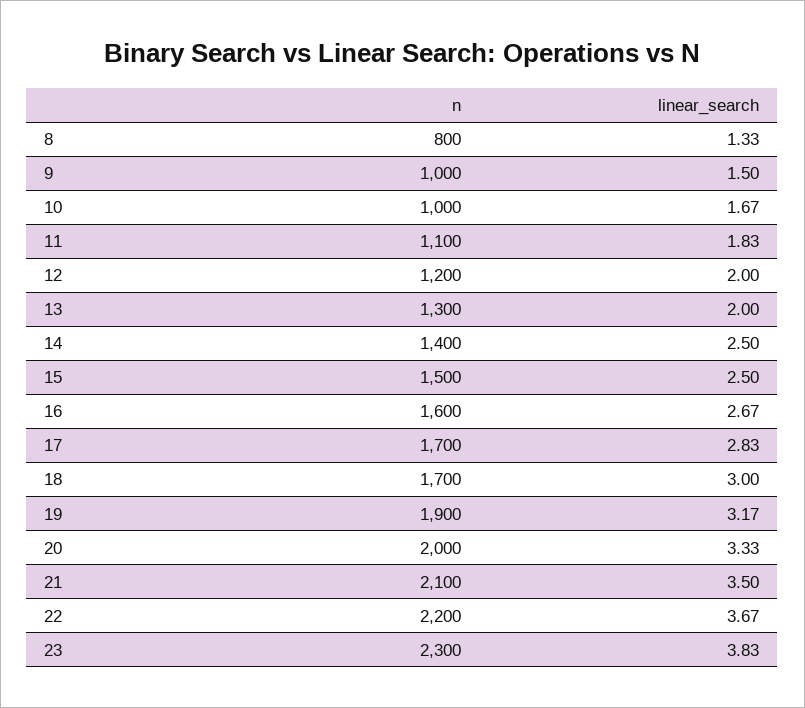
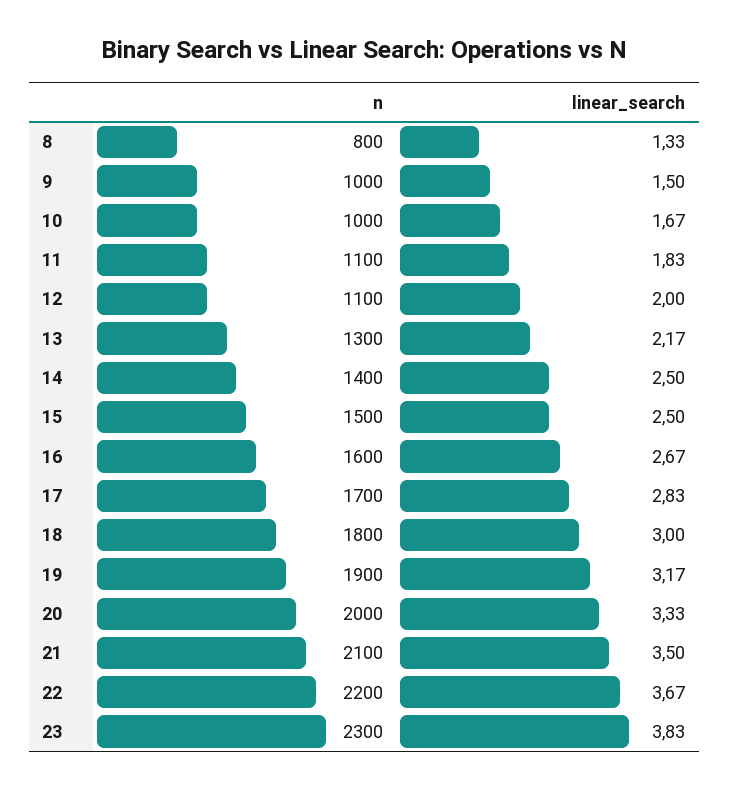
  {
    "n": {
      "8": 800,
      "9": 1000,
      "10": 1000,
      "11": 1100,
-     "12": 1200,
+     "12": 1100,
      "13": 1300,
      "14": 1400,
      "15": 1500,
      "16": 1600,
      "17": 1700,
-     "18": 1700,
+     "18": 1800,
      "19": 1900,
      "20": 2000,
      "21": 2100,
      "22": 2200,
      "23": 2300
    },
    "linear_search": {
      "8": 1.33,
      "9": 1.5,
      "10": 1.67,
      "11": 1.83,
      "12": 2,
-     "13": 2,
+     "13": 2.17,
      "14": 2.5,
      "15": 2.5,
      "16": 2.67,
      "17": 2.83,
      "18": 3,
      "19": 3.17,
      "20": 3.33,
      "21": 3.5,
      "22": 3.67,
      "23": 3.83
    }
  }

